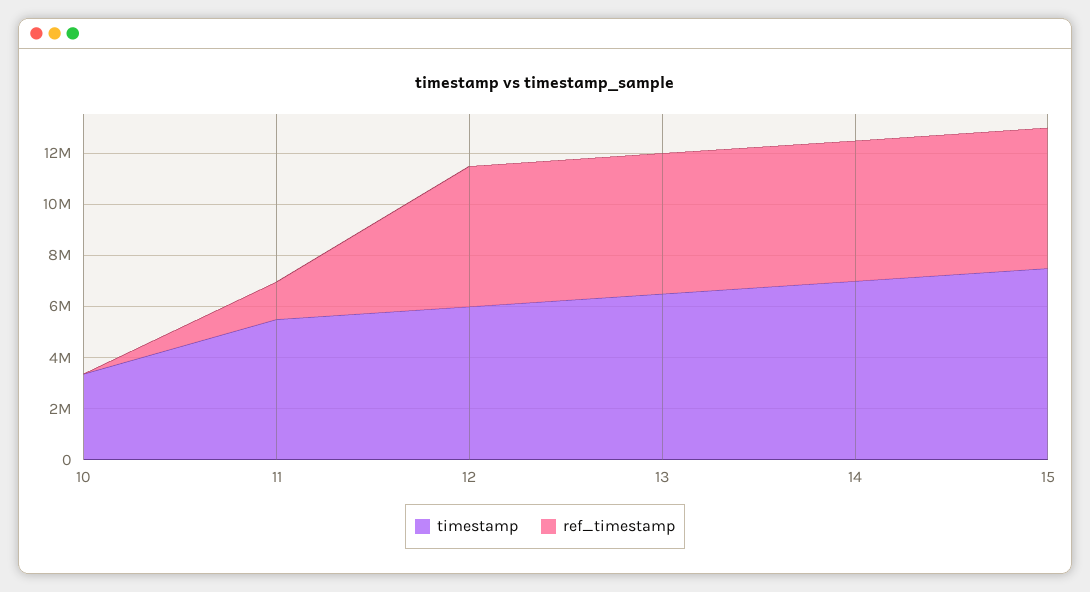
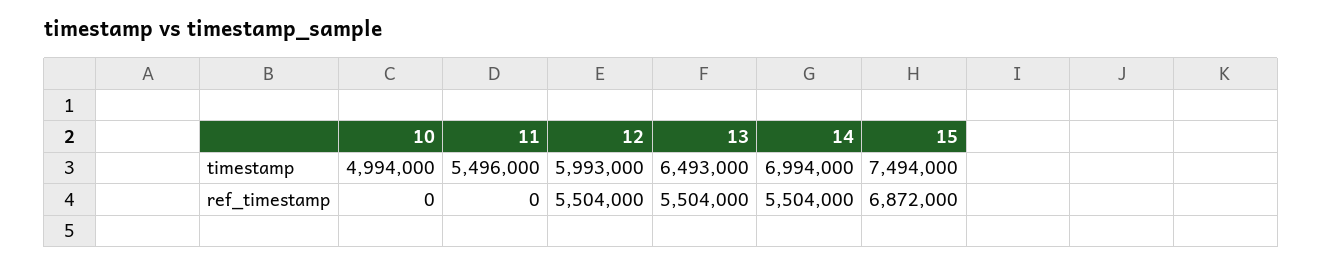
  {
    "timestamp": {
-     "10": 3500000,
+     "10": 4994000,
      "11": 5496000,
      "12": 5993000,
      "13": 6493000,
      "14": 6994000,
      "15": 7494000
    },
    "ref_timestamp": {
      "10": 0,
-     "11": 1500000,
+     "11": 0,
      "12": 5504000,
      "13": 5504000,
      "14": 5504000,
-     "15": 5500000
+     "15": 6872000
    }
  }

